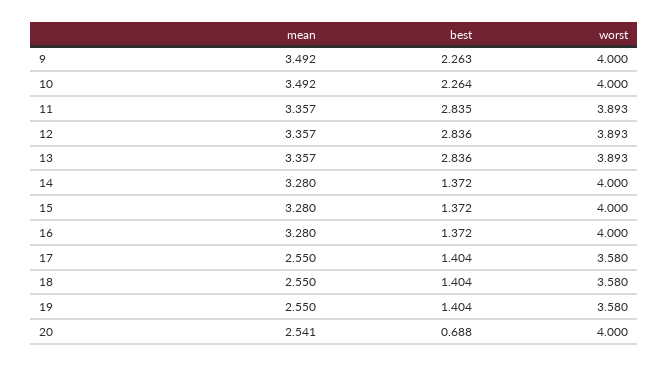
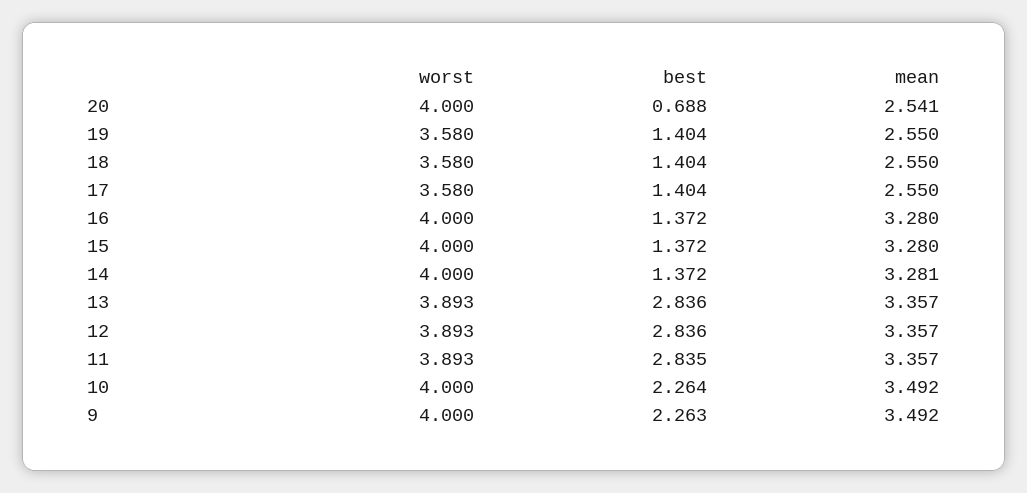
  {
    "mean": {
      "9": 3.492,
      "10": 3.492,
      "11": 3.357,
      "12": 3.357,
      "13": 3.357,
-     "14": 3.28,
+     "14": 3.281,
      "15": 3.28,
      "16": 3.28,
      "17": 2.55,
      "18": 2.55,
      "19": 2.55,
      "20": 2.541
    },
    "best": {
      "9": 2.263,
      "10": 2.264,
      "11": 2.835,
      "12": 2.836,
      "13": 2.836,
      "14": 1.372,
      "15": 1.372,
      "16": 1.372,
      "17": 1.404,
      "18": 1.404,
      "19": 1.404,
      "20": 0.688
    },
    "worst": {
      "9": 4,
      "10": 4,
      "11": 3.893,
      "12": 3.893,
      "13": 3.893,
      "14": 4,
      "15": 4,
      "16": 4,
      "17": 3.58,
      "18": 3.58,
      "19": 3.58,
      "20": 4
    }
  }

